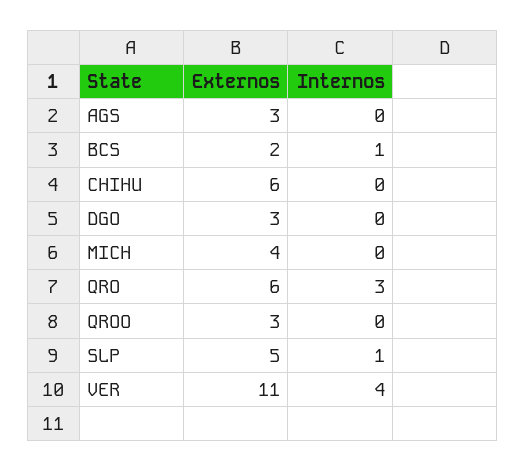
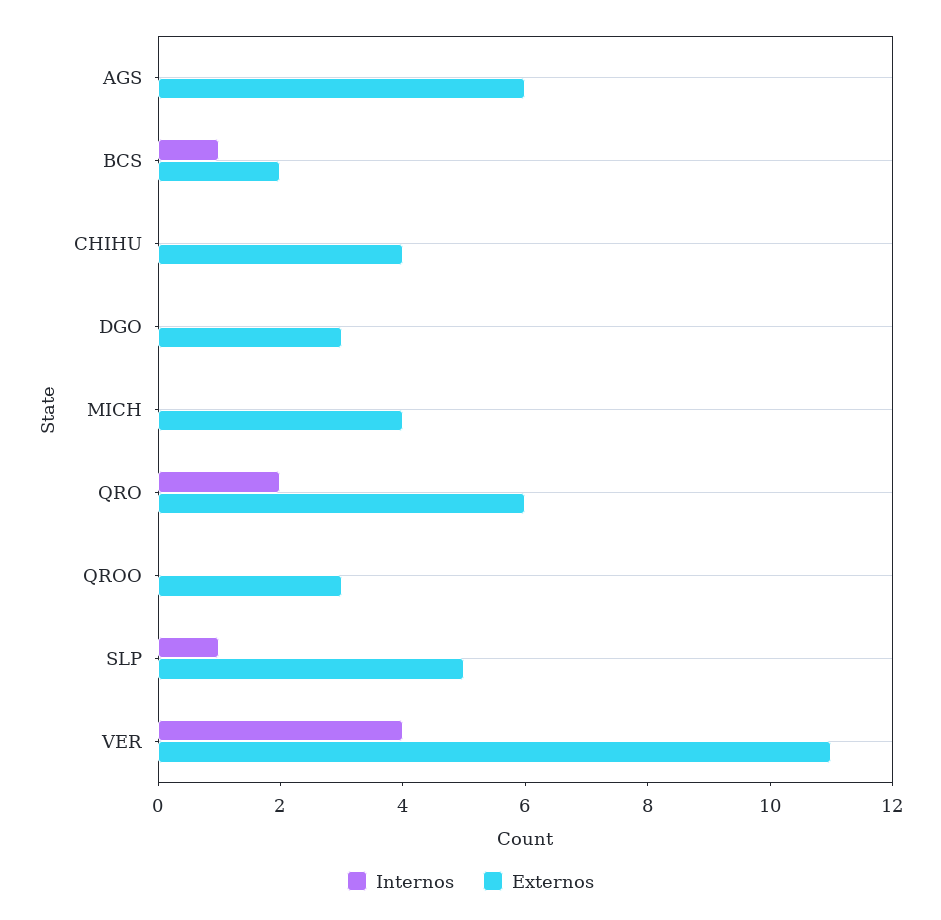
  {
    "Externos": {
-     "AGS": 3,
+     "AGS": 6,
      "BCS": 2,
-     "CHIHU": 6,
+     "CHIHU": 4,
      "DGO": 3,
      "MICH": 4,
      "QRO": 6,
      "QROO": 3,
      "SLP": 5,
      "VER": 11
    },
    "Internos": {
      "AGS": 0,
      "BCS": 1,
      "CHIHU": 0,
      "DGO": 0,
      "MICH": 0,
-     "QRO": 3,
+     "QRO": 2,
      "QROO": 0,
      "SLP": 1,
      "VER": 4
    }
  }

